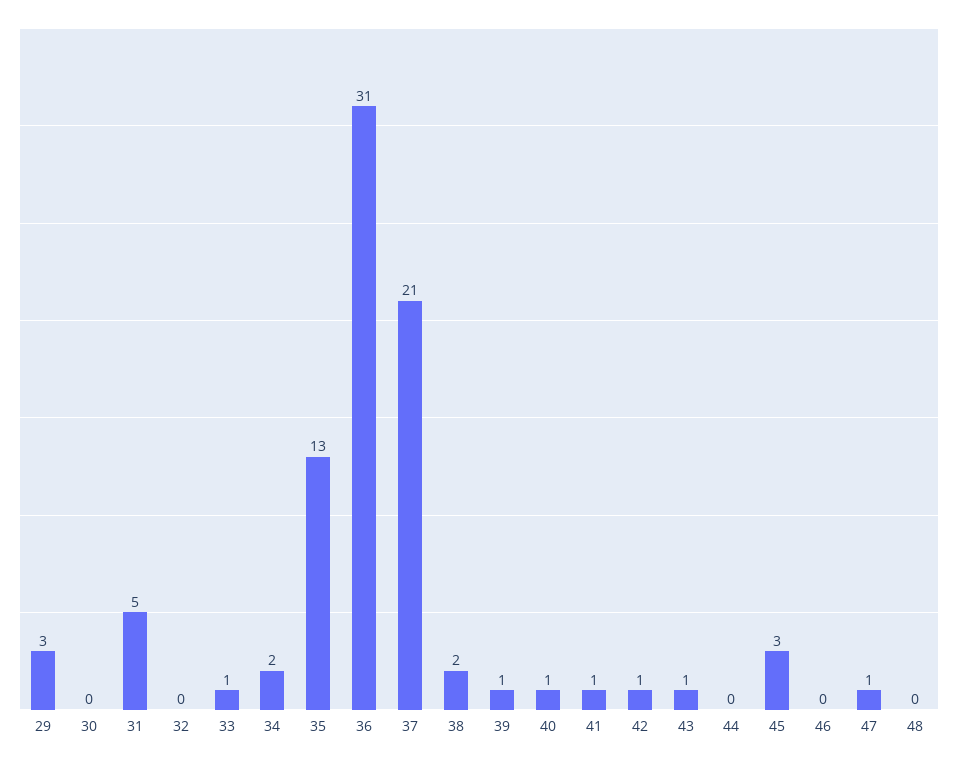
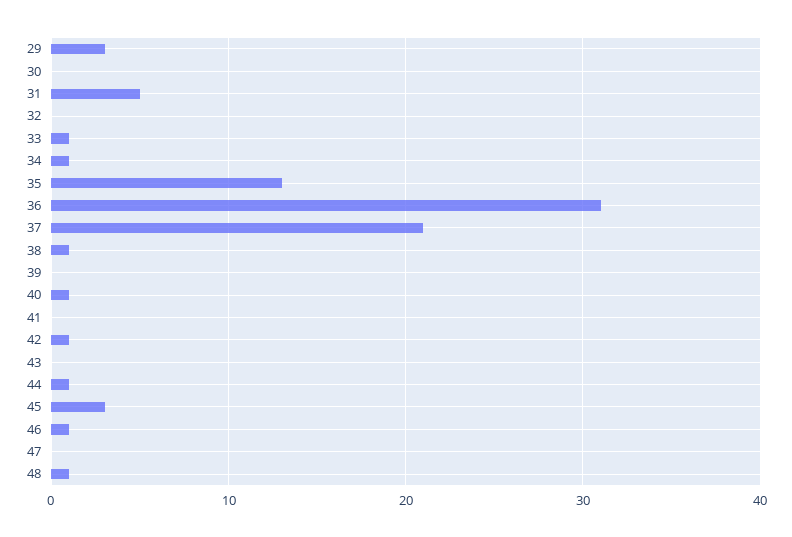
  {
    "29": 3,
    "30": 0,
    "31": 5,
    "32": 0,
    "33": 1,
-   "34": 2,
+   "34": 1,
    "35": 13,
    "36": 31,
    "37": 21,
-   "38": 2,
+   "38": 1,
-   "39": 1,
+   "39": 0,
    "40": 1,
-   "41": 1,
+   "41": 0,
    "42": 1,
-   "43": 1,
+   "43": 0,
-   "44": 0,
+   "44": 1,
    "45": 3,
-   "46": 0,
+   "46": 1,
-   "47": 1,
+   "47": 0,
-   "48": 0
+   "48": 1
  }

